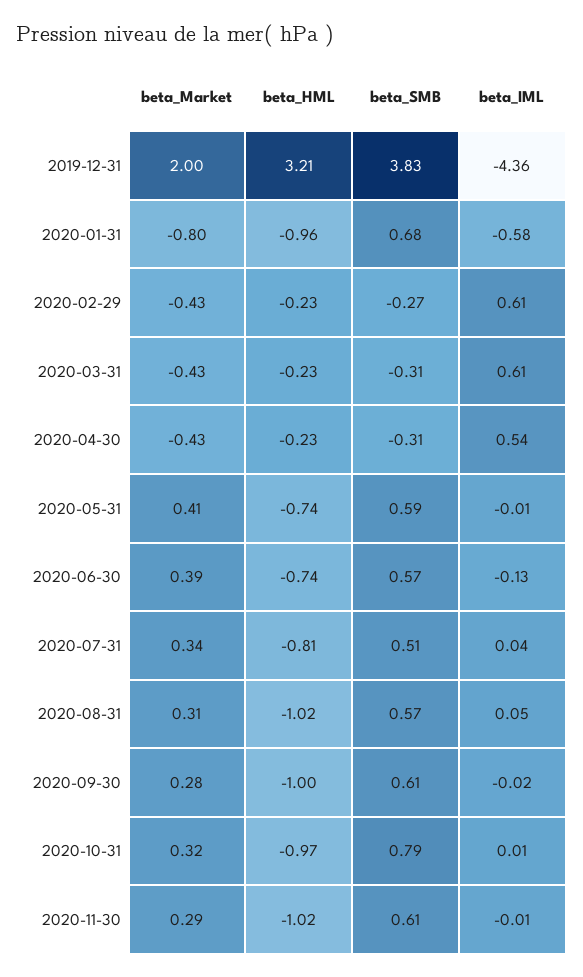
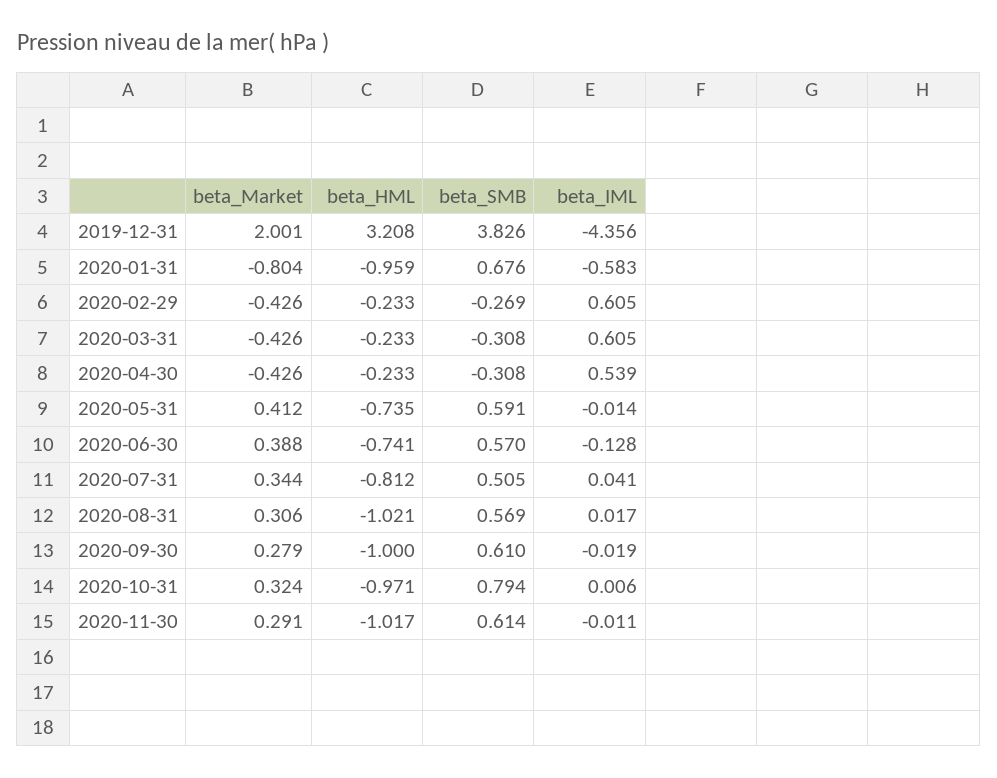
  {
    "beta_Market": {
      "2019-12-31": 2.001,
      "2020-01-31": -0.804,
      "2020-02-29": -0.426,
      "2020-03-31": -0.426,
      "2020-04-30": -0.426,
      "2020-05-31": 0.412,
      "2020-06-30": 0.388,
      "2020-07-31": 0.344,
      "2020-08-31": 0.306,
      "2020-09-30": 0.279,
      "2020-10-31": 0.324,
      "2020-11-30": 0.291
    },
    "beta_HML": {
      "2019-12-31": 3.208,
      "2020-01-31": -0.959,
      "2020-02-29": -0.233,
      "2020-03-31": -0.233,
      "2020-04-30": -0.233,
      "2020-05-31": -0.735,
      "2020-06-30": -0.741,
      "2020-07-31": -0.812,
      "2020-08-31": -1.021,
      "2020-09-30": -1,
      "2020-10-31": -0.971,
      "2020-11-30": -1.017
    },
    "beta_SMB": {
      "2019-12-31": 3.826,
      "2020-01-31": 0.676,
      "2020-02-29": -0.269,
      "2020-03-31": -0.308,
      "2020-04-30": -0.308,
      "2020-05-31": 0.591,
      "2020-06-30": 0.57,
      "2020-07-31": 0.505,
      "2020-08-31": 0.569,
      "2020-09-30": 0.61,
      "2020-10-31": 0.794,
      "2020-11-30": 0.614
    },
    "beta_IML": {
      "2019-12-31": -4.356,
      "2020-01-31": -0.583,
      "2020-02-29": 0.605,
      "2020-03-31": 0.605,
      "2020-04-30": 0.539,
      "2020-05-31": -0.014,
      "2020-06-30": -0.128,
      "2020-07-31": 0.041,
-     "2020-08-31": 0.05,
+     "2020-08-31": 0.017,
      "2020-09-30": -0.019,
      "2020-10-31": 0.006,
      "2020-11-30": -0.011
    }
  }

